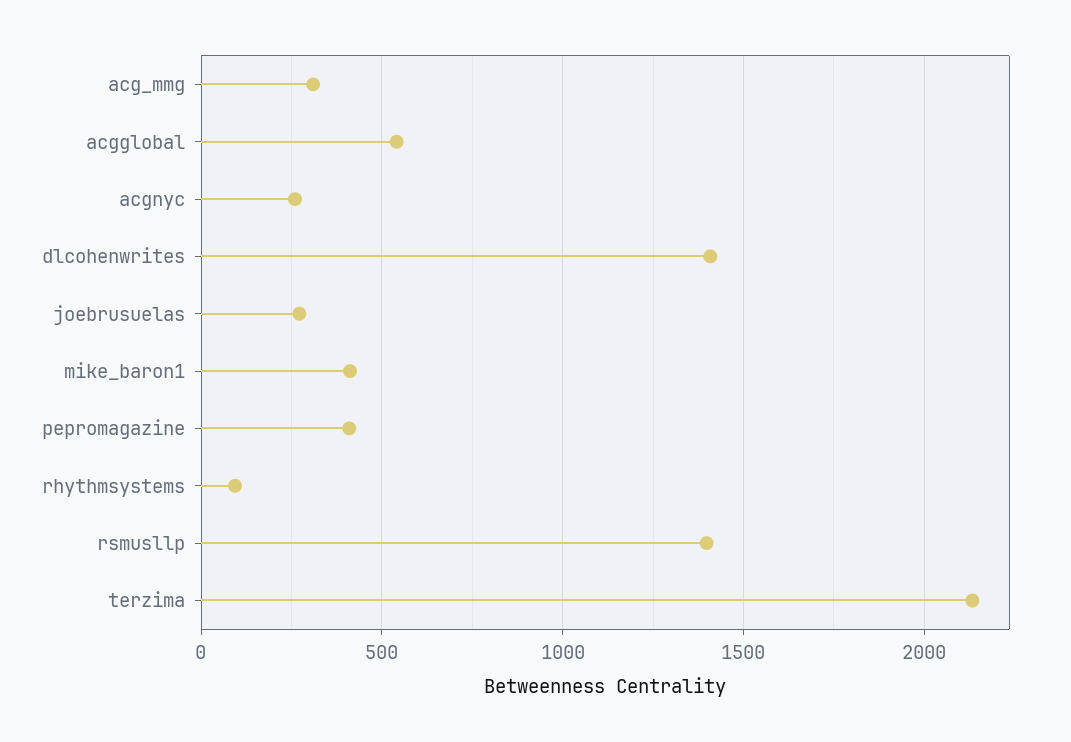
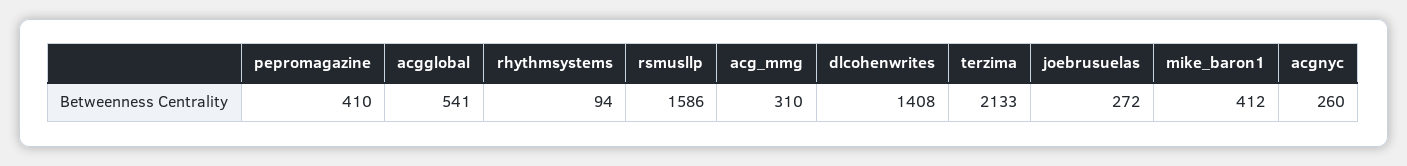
  {
    "acg_mmg": 310,
    "acgglobal": 541,
    "acgnyc": 260,
    "dlcohenwrites": 1408,
    "joebrusuelas": 272,
    "mike_baron1": 412,
    "pepromagazine": 410,
    "rhythmsystems": 94,
-   "rsmusllp": 1400,
+   "rsmusllp": 1586,
    "terzima": 2133
  }

